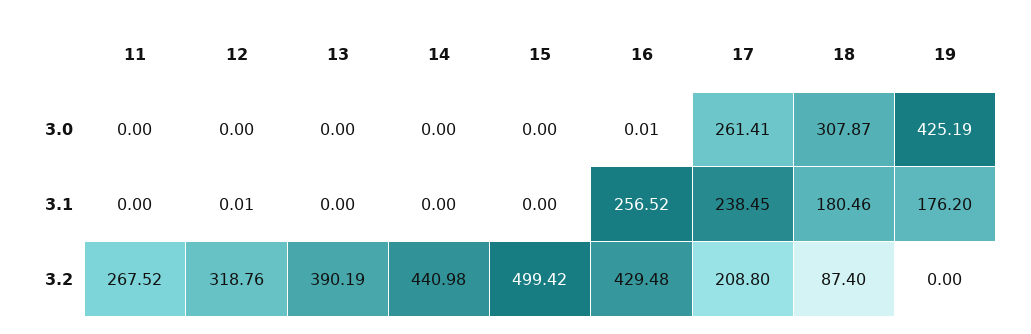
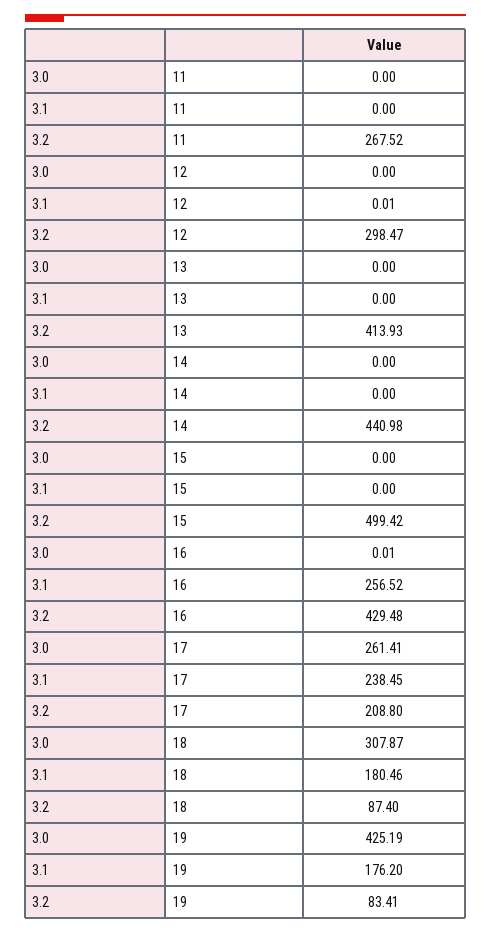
  {
    "11": {
      "3.0": 0,
      "3.1": 0,
      "3.2": 267.52
    },
    "12": {
      "3.0": 0,
      "3.1": 0.01,
-     "3.2": 318.76
+     "3.2": 298.47
    },
    "13": {
      "3.0": 0,
      "3.1": 0,
-     "3.2": 390.19
+     "3.2": 413.93
    },
    "14": {
      "3.0": 0,
      "3.1": 0,
      "3.2": 440.98
    },
    "15": {
      "3.0": 0,
      "3.1": 0,
      "3.2": 499.42
    },
    "16": {
      "3.0": 0.01,
      "3.1": 256.52,
      "3.2": 429.48
    },
    "17": {
      "3.0": 261.41,
      "3.1": 238.45,
      "3.2": 208.8
    },
    "18": {
      "3.0": 307.87,
      "3.1": 180.46,
      "3.2": 87.4
    },
    "19": {
      "3.0": 425.19,
      "3.1": 176.2,
-     "3.2": 0
+     "3.2": 83.41
    }
  }

